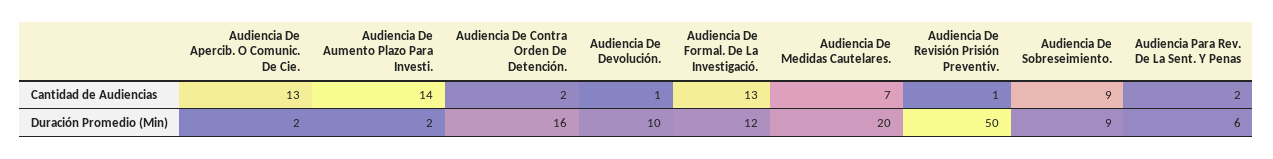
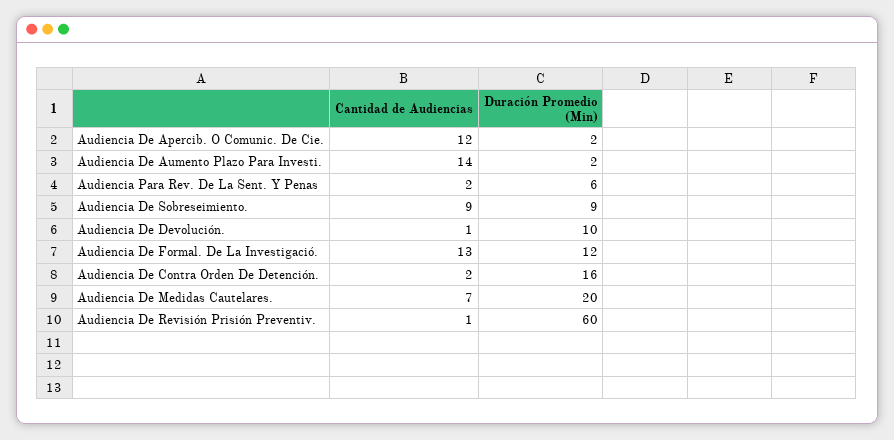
  {
    "Audiencia De Apercib. O Comunic. De Cie.": {
-     "Cantidad de Audiencias": 13,
+     "Cantidad de Audiencias": 12,
      "Duración Promedio (Min)": 2
    },
    "Audiencia De Aumento Plazo Para Investi.": {
      "Cantidad de Audiencias": 14,
      "Duración Promedio (Min)": 2
    },
    "Audiencia De Contra Orden De Detención.": {
      "Cantidad de Audiencias": 2,
      "Duración Promedio (Min)": 16
    },
    "Audiencia De Devolución.": {
      "Cantidad de Audiencias": 1,
      "Duración Promedio (Min)": 10
    },
    "Audiencia De Formal. De La Investigació.": {
      "Cantidad de Audiencias": 13,
      "Duración Promedio (Min)": 12
    },
    "Audiencia De Medidas Cautelares.": {
      "Cantidad de Audiencias": 7,
      "Duración Promedio (Min)": 20
    },
    "Audiencia De Revisión Prisión Preventiv.": {
      "Cantidad de Audiencias": 1,
-     "Duración Promedio (Min)": 50
+     "Duración Promedio (Min)": 60
    },
    "Audiencia De Sobreseimiento.": {
      "Cantidad de Audiencias": 9,
      "Duración Promedio (Min)": 9
    },
    "Audiencia Para Rev. De La Sent. Y Penas": {
      "Cantidad de Audiencias": 2,
      "Duración Promedio (Min)": 6
    }
  }

